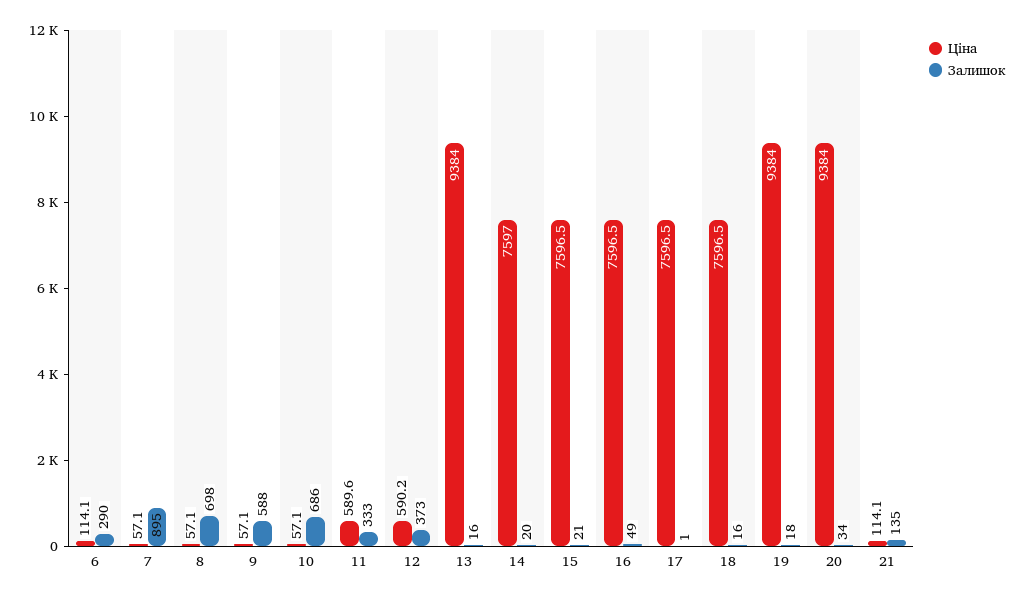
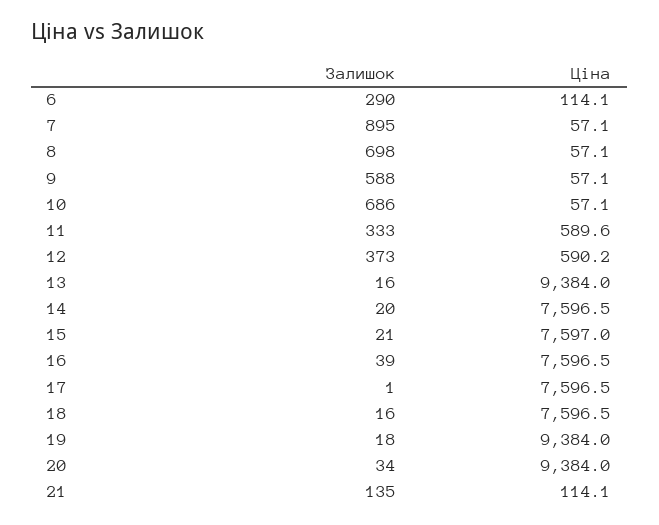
  {
    "Ціна": {
      "6": 114.1,
      "7": 57.1,
      "8": 57.1,
      "9": 57.1,
      "10": 57.1,
      "11": 589.6,
      "12": 590.2,
      "13": 9384,
-     "14": 7597,
+     "14": 7596.5,
-     "15": 7596.5,
+     "15": 7597,
      "16": 7596.5,
      "17": 7596.5,
      "18": 7596.5,
      "19": 9384,
      "20": 9384,
      "21": 114.1
    },
    "Залишок": {
      "6": 290,
      "7": 895,
      "8": 698,
      "9": 588,
      "10": 686,
      "11": 333,
      "12": 373,
      "13": 16,
      "14": 20,
      "15": 21,
-     "16": 49,
+     "16": 39,
      "17": 1,
      "18": 16,
      "19": 18,
      "20": 34,
      "21": 135
    }
  }

